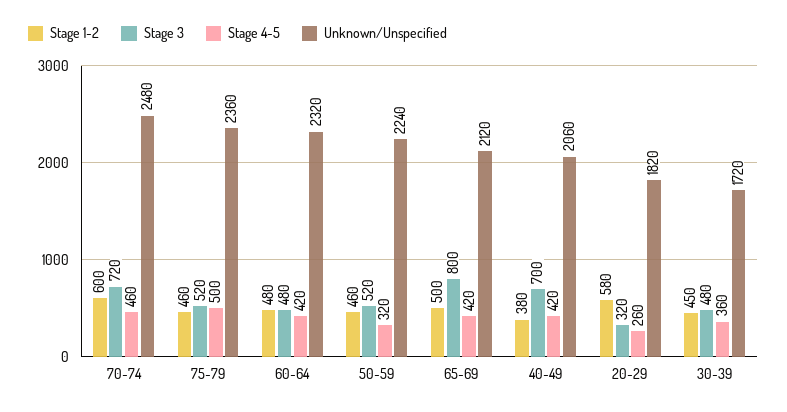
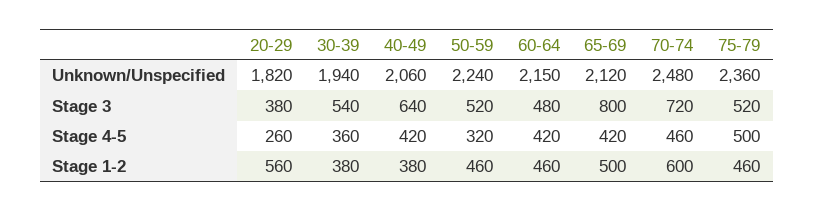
  {
    "Stage 1-2": {
      "70-74": 600,
      "75-79": 460,
-     "60-64": 480,
+     "60-64": 460,
      "50-59": 460,
      "65-69": 500,
      "40-49": 380,
-     "20-29": 580,
+     "20-29": 560,
-     "30-39": 450
+     "30-39": 380
    },
    "Stage 3": {
      "70-74": 720,
      "75-79": 520,
      "60-64": 480,
      "50-59": 520,
      "65-69": 800,
-     "40-49": 700,
+     "40-49": 640,
-     "20-29": 320,
+     "20-29": 380,
-     "30-39": 480
+     "30-39": 540
    },
    "Stage 4-5": {
      "70-74": 460,
      "75-79": 500,
      "60-64": 420,
      "50-59": 320,
      "65-69": 420,
      "40-49": 420,
      "20-29": 260,
      "30-39": 360
    },
    "Unknown/Unspecified": {
      "70-74": 2480,
      "75-79": 2360,
-     "60-64": 2320,
+     "60-64": 2150,
      "50-59": 2240,
      "65-69": 2120,
      "40-49": 2060,
      "20-29": 1820,
-     "30-39": 1720
+     "30-39": 1940
    }
  }

